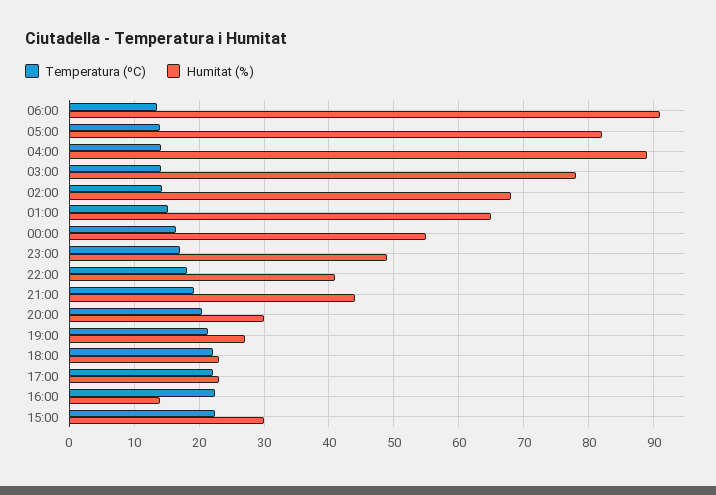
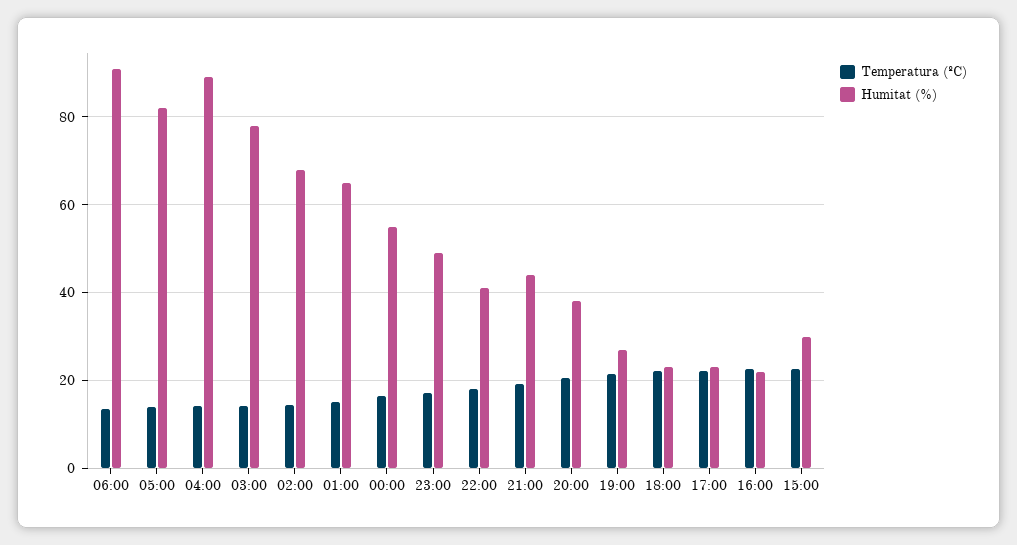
  {
    "Temperatura (ºC)": {
      "06:00": 14,
      "05:00": 14,
      "04:00": 14,
      "03:00": 14,
      "02:00": 14,
      "01:00": 15,
      "00:00": 17,
      "23:00": 17,
      "22:00": 18,
      "21:00": 19,
      "20:00": 21,
      "19:00": 21,
      "18:00": 22,
      "17:00": 22,
      "16:00": 23,
      "15:00": 23
    },
    "Humitat (%)": {
      "06:00": 91,
      "05:00": 82,
      "04:00": 89,
      "03:00": 78,
      "02:00": 68,
      "01:00": 65,
      "00:00": 55,
      "23:00": 49,
      "22:00": 41,
      "21:00": 44,
-     "20:00": 30,
+     "20:00": 38,
      "19:00": 27,
      "18:00": 23,
      "17:00": 23,
-     "16:00": 14,
+     "16:00": 22,
      "15:00": 30
    }
  }

